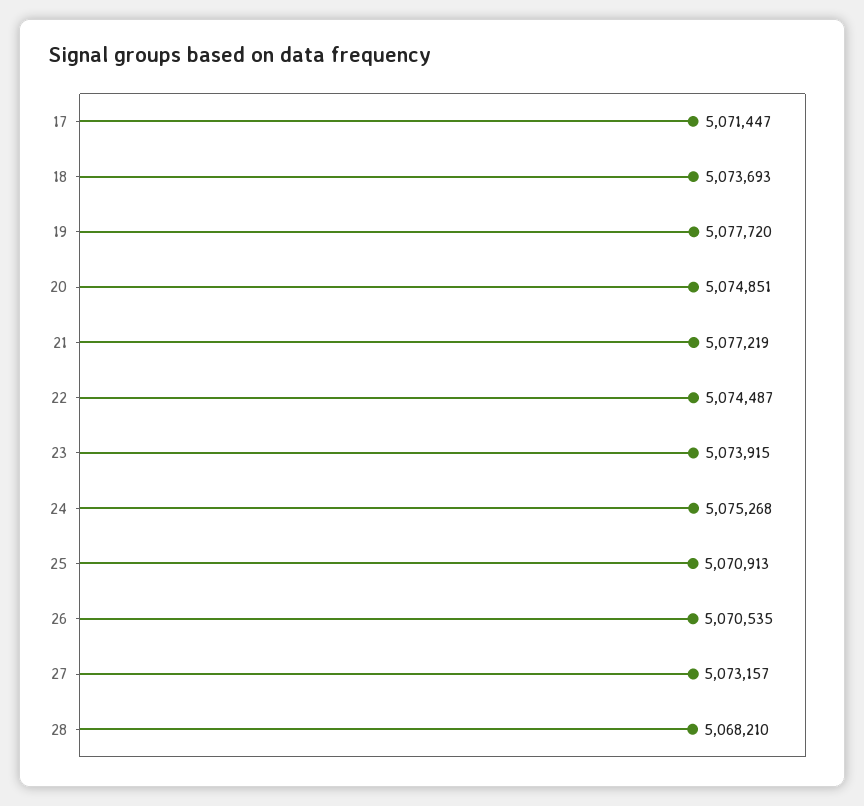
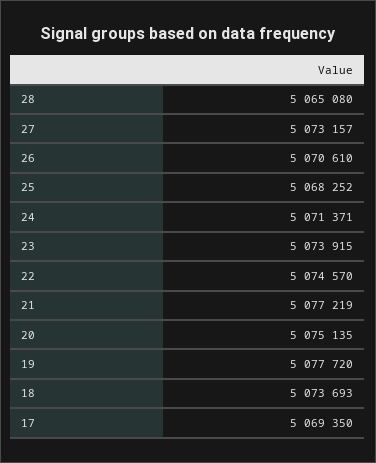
  {
-   "17": 5071447,
+   "17": 5069350,
    "18": 5073693,
    "19": 5077720,
-   "20": 5074851,
+   "20": 5075135,
    "21": 5077219,
-   "22": 5074487,
+   "22": 5074570,
    "23": 5073915,
-   "24": 5075268,
+   "24": 5071371,
-   "25": 5070913,
+   "25": 5068252,
-   "26": 5070535,
+   "26": 5070610,
    "27": 5073157,
-   "28": 5068210
+   "28": 5065080
  }

